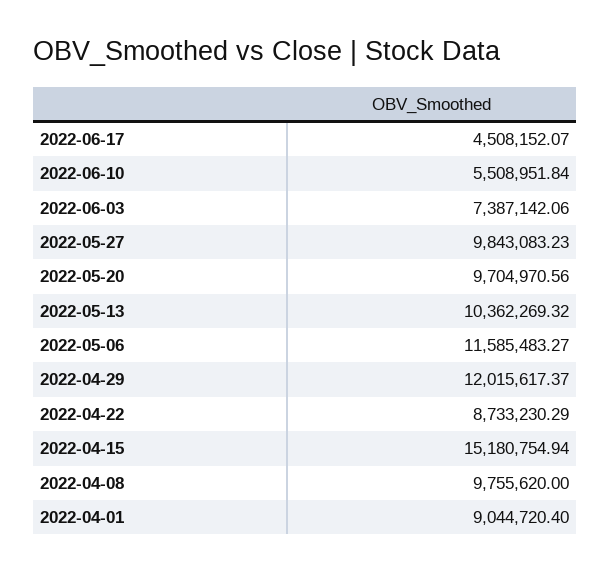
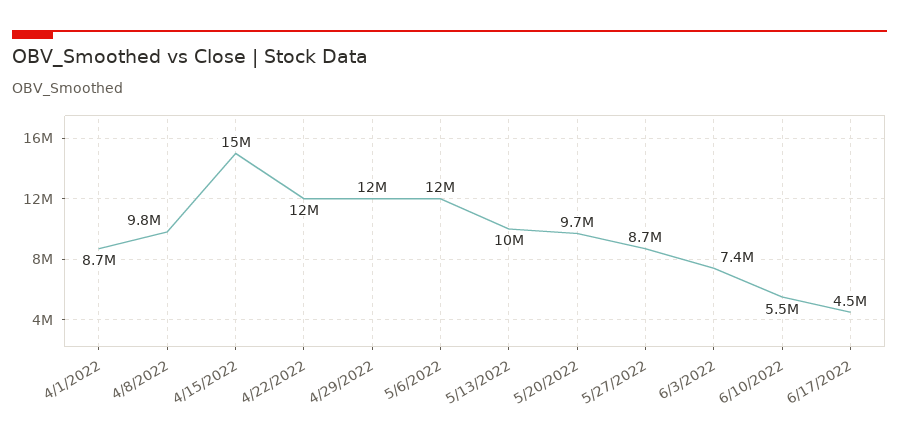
  {
    "2022-06-17": 4508152.07,
    "2022-06-10": 5508951.84,
    "2022-06-03": 7387142.06,
-   "2022-05-27": 9843083.23,
+   "2022-05-27": 8700000,
    "2022-05-20": 9704970.56,
    "2022-05-13": 10362269.32,
    "2022-05-06": 11585483.27,
    "2022-04-29": 12015617.37,
-   "2022-04-22": 8733230.29,
+   "2022-04-22": 12000000,
    "2022-04-15": 15180754.94,
    "2022-04-08": 9755620,
-   "2022-04-01": 9044720.4
+   "2022-04-01": 8700000
  }

